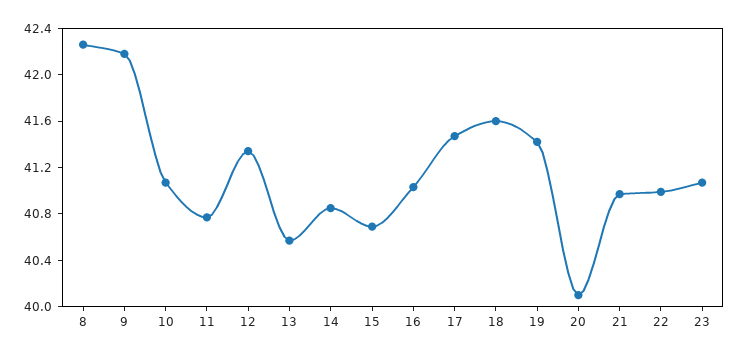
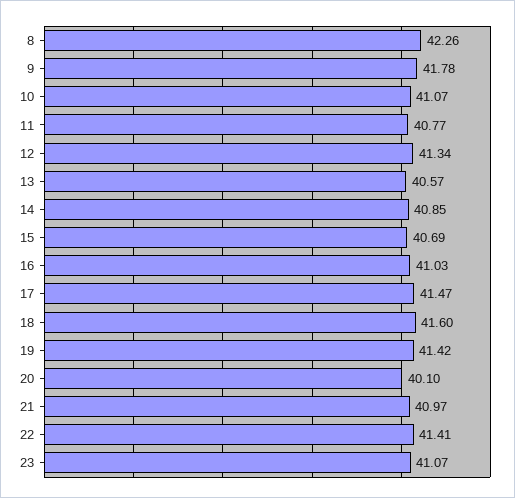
  {
    "8": 42.26,
-   "9": 42.2,
+   "9": 41.78,
    "10": 41.07,
    "11": 40.77,
    "12": 41.34,
    "13": 40.57,
    "14": 40.85,
    "15": 40.69,
    "16": 41.03,
    "17": 41.47,
    "18": 41.6,
    "19": 41.42,
    "20": 40.1,
    "21": 40.97,
-   "22": 41,
+   "22": 41.41,
    "23": 41.07
  }

